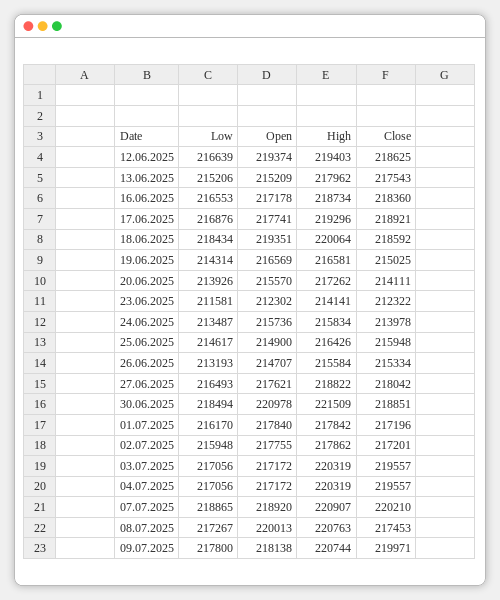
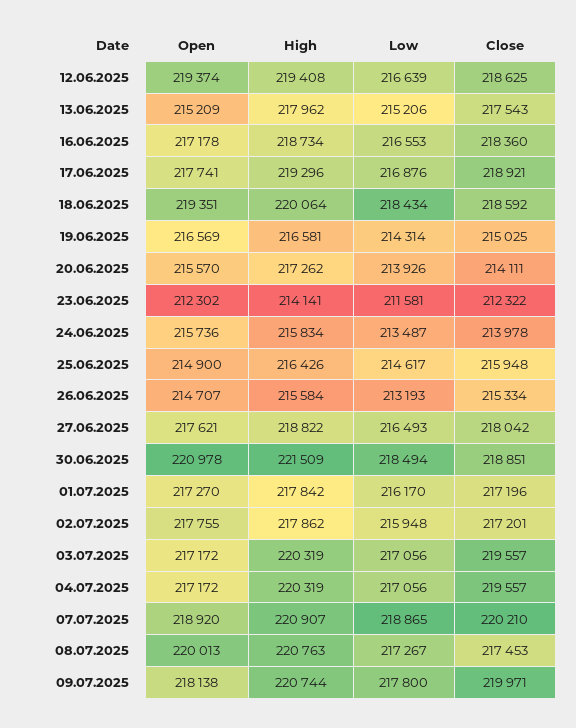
  {
    "Low": {
      "12.06.2025": 216639,
      "13.06.2025": 215206,
      "16.06.2025": 216553,
      "17.06.2025": 216876,
      "18.06.2025": 218434,
      "19.06.2025": 214314,
      "20.06.2025": 213926,
      "23.06.2025": 211581,
      "24.06.2025": 213487,
      "25.06.2025": 214617,
      "26.06.2025": 213193,
      "27.06.2025": 216493,
      "30.06.2025": 218494,
      "01.07.2025": 216170,
      "02.07.2025": 215948,
      "03.07.2025": 217056,
      "04.07.2025": 217056,
      "07.07.2025": 218865,
      "08.07.2025": 217267,
      "09.07.2025": 217800
    },
    "Open": {
      "12.06.2025": 219374,
      "13.06.2025": 215209,
      "16.06.2025": 217178,
      "17.06.2025": 217741,
      "18.06.2025": 219351,
      "19.06.2025": 216569,
      "20.06.2025": 215570,
      "23.06.2025": 212302,
      "24.06.2025": 215736,
      "25.06.2025": 214900,
      "26.06.2025": 214707,
      "27.06.2025": 217621,
      "30.06.2025": 220978,
-     "01.07.2025": 217840,
+     "01.07.2025": 217270,
      "02.07.2025": 217755,
      "03.07.2025": 217172,
      "04.07.2025": 217172,
      "07.07.2025": 218920,
      "08.07.2025": 220013,
      "09.07.2025": 218138
    },
    "High": {
-     "12.06.2025": 219403,
+     "12.06.2025": 219408,
      "13.06.2025": 217962,
      "16.06.2025": 218734,
      "17.06.2025": 219296,
      "18.06.2025": 220064,
      "19.06.2025": 216581,
      "20.06.2025": 217262,
      "23.06.2025": 214141,
      "24.06.2025": 215834,
      "25.06.2025": 216426,
      "26.06.2025": 215584,
      "27.06.2025": 218822,
      "30.06.2025": 221509,
      "01.07.2025": 217842,
      "02.07.2025": 217862,
      "03.07.2025": 220319,
      "04.07.2025": 220319,
      "07.07.2025": 220907,
      "08.07.2025": 220763,
      "09.07.2025": 220744
    },
    "Close": {
      "12.06.2025": 218625,
      "13.06.2025": 217543,
      "16.06.2025": 218360,
      "17.06.2025": 218921,
      "18.06.2025": 218592,
      "19.06.2025": 215025,
      "20.06.2025": 214111,
      "23.06.2025": 212322,
      "24.06.2025": 213978,
      "25.06.2025": 215948,
      "26.06.2025": 215334,
      "27.06.2025": 218042,
      "30.06.2025": 218851,
      "01.07.2025": 217196,
      "02.07.2025": 217201,
      "03.07.2025": 219557,
      "04.07.2025": 219557,
      "07.07.2025": 220210,
      "08.07.2025": 217453,
      "09.07.2025": 219971
    }
  }

